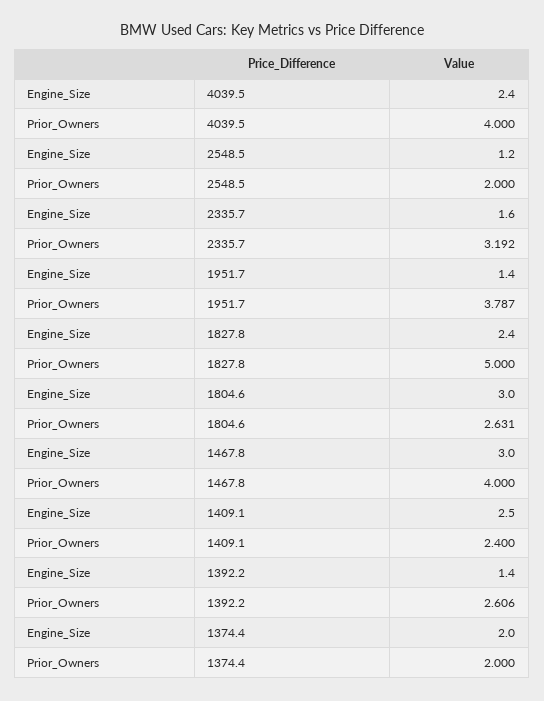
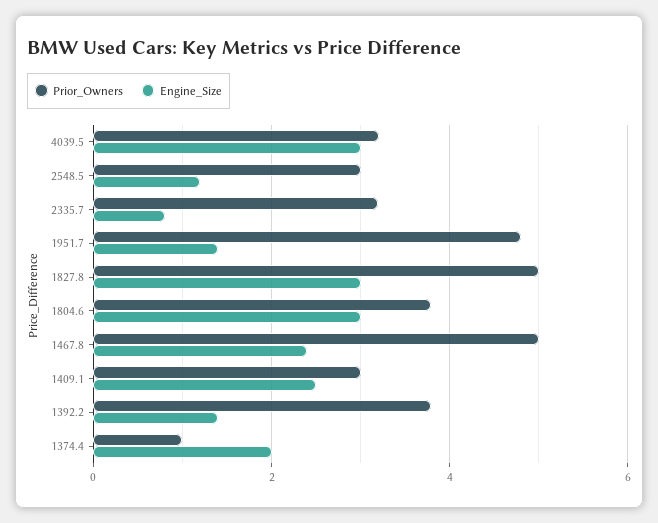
  {
    "Engine_Size": {
-     "4039.5": 2.4,
+     "4039.5": 3,
      "2548.5": 1.2,
-     "2335.7": 1.6,
+     "2335.7": 0.8,
      "1951.7": 1.4,
-     "1827.8": 2.4,
+     "1827.8": 3,
      "1804.6": 3,
-     "1467.8": 3,
+     "1467.8": 2.4,
      "1409.1": 2.5,
      "1392.2": 1.4,
      "1374.4": 2
    },
    "Prior_Owners": {
-     "4039.5": 4,
+     "4039.5": 3.2,
-     "2548.5": 2,
+     "2548.5": 3,
      "2335.7": 3.192,
-     "1951.7": 3.787,
+     "1951.7": 4.8,
      "1827.8": 5,
-     "1804.6": 2.631,
+     "1804.6": 3.8,
-     "1467.8": 4,
+     "1467.8": 5,
-     "1409.1": 2.4,
+     "1409.1": 3,
-     "1392.2": 2.606,
+     "1392.2": 3.8,
-     "1374.4": 2
+     "1374.4": 1
    }
  }

